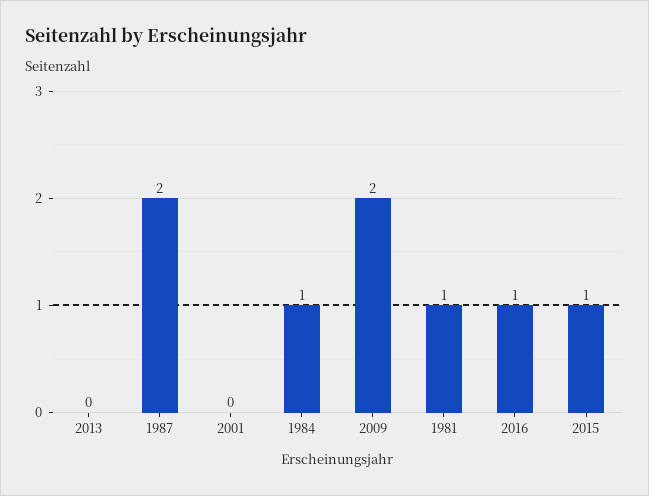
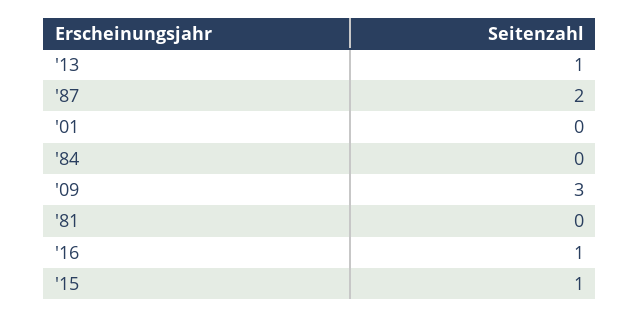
  {
-   "2013": 0,
+   "2013": 1,
    "1987": 2,
    "2001": 0,
-   "1984": 1,
+   "1984": 0,
-   "2009": 2,
+   "2009": 3,
-   "1981": 1,
+   "1981": 0,
    "2016": 1,
    "2015": 1
  }

